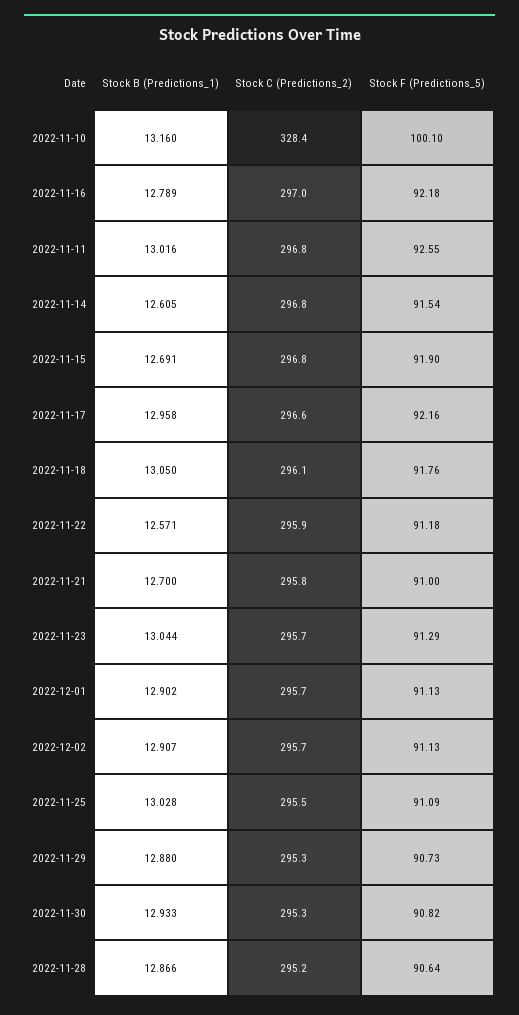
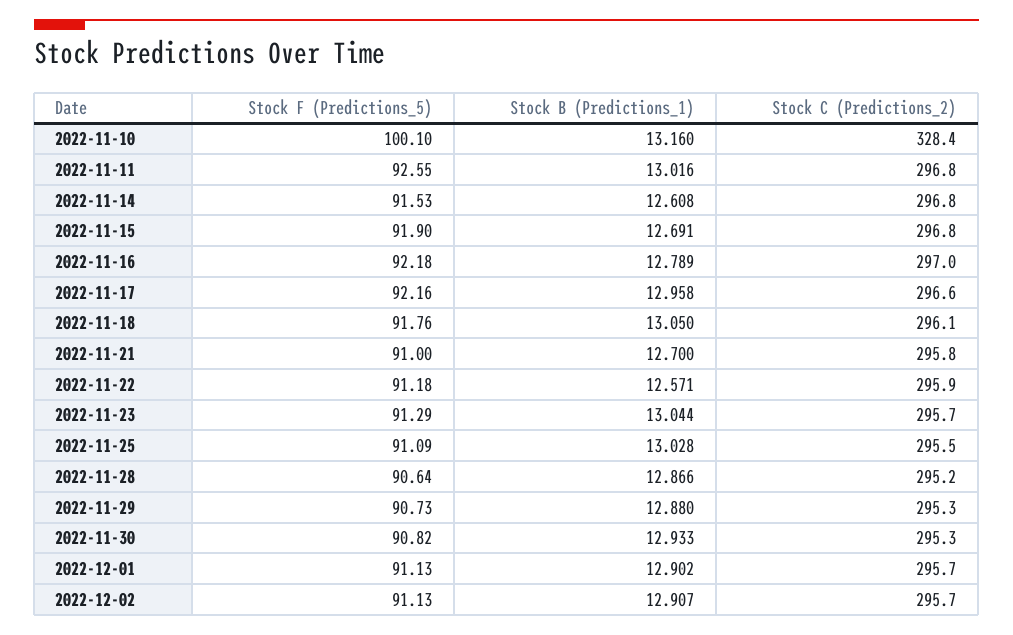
  {
    "Stock B (Predictions_1)": {
      "2022-11-10": 13.16,
      "2022-11-16": 12.789,
      "2022-11-11": 13.016,
-     "2022-11-14": 12.605,
+     "2022-11-14": 12.608,
      "2022-11-15": 12.691,
      "2022-11-17": 12.958,
      "2022-11-18": 13.05,
      "2022-11-22": 12.571,
      "2022-11-21": 12.7,
      "2022-11-23": 13.044,
      "2022-12-01": 12.902,
      "2022-12-02": 12.907,
      "2022-11-25": 13.028,
      "2022-11-29": 12.88,
      "2022-11-30": 12.933,
      "2022-11-28": 12.866
    },
    "Stock C (Predictions_2)": {
      "2022-11-10": 328.4,
      "2022-11-16": 297,
      "2022-11-11": 296.8,
      "2022-11-14": 296.8,
      "2022-11-15": 296.8,
      "2022-11-17": 296.6,
      "2022-11-18": 296.1,
      "2022-11-22": 295.9,
      "2022-11-21": 295.8,
      "2022-11-23": 295.7,
      "2022-12-01": 295.7,
      "2022-12-02": 295.7,
      "2022-11-25": 295.5,
      "2022-11-29": 295.3,
      "2022-11-30": 295.3,
      "2022-11-28": 295.2
    },
    "Stock F (Predictions_5)": {
      "2022-11-10": 100.1,
      "2022-11-16": 92.18,
      "2022-11-11": 92.55,
-     "2022-11-14": 91.54,
+     "2022-11-14": 91.53,
      "2022-11-15": 91.9,
      "2022-11-17": 92.16,
      "2022-11-18": 91.76,
      "2022-11-22": 91.18,
      "2022-11-21": 91,
      "2022-11-23": 91.29,
      "2022-12-01": 91.13,
      "2022-12-02": 91.13,
      "2022-11-25": 91.09,
      "2022-11-29": 90.73,
      "2022-11-30": 90.82,
      "2022-11-28": 90.64
    }
  }

